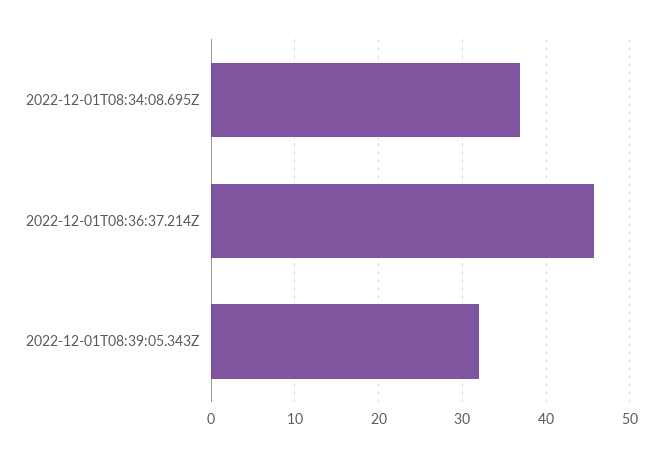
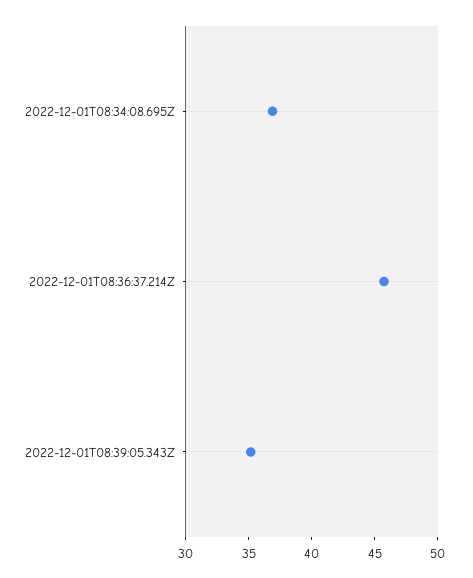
  {
    "2022-12-01T08:34:08.695Z": 37,
    "2022-12-01T08:36:37.214Z": 46,
-   "2022-12-01T08:39:05.343Z": 32
+   "2022-12-01T08:39:05.343Z": 35
  }

